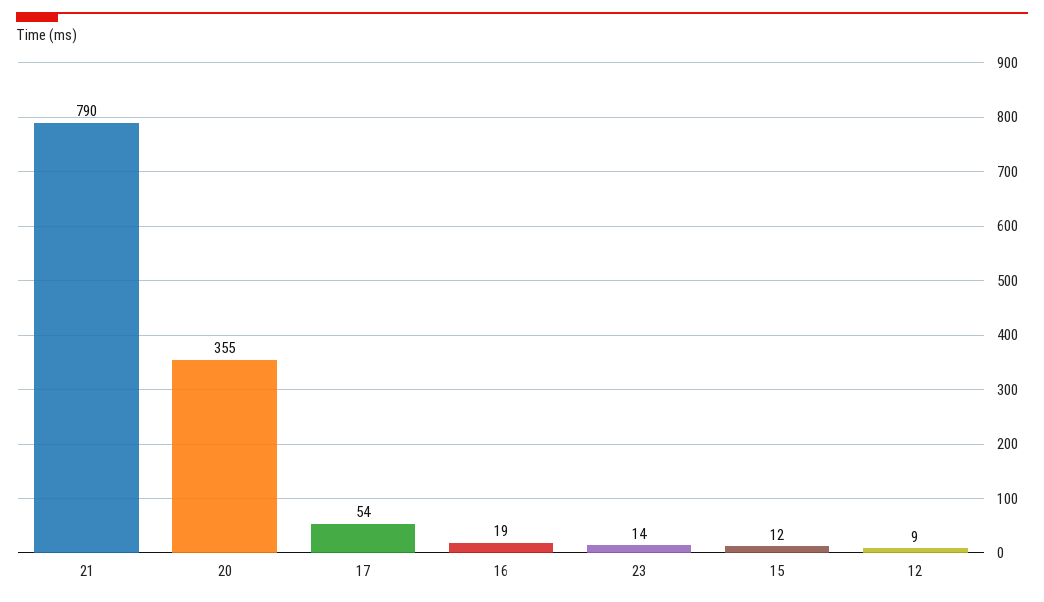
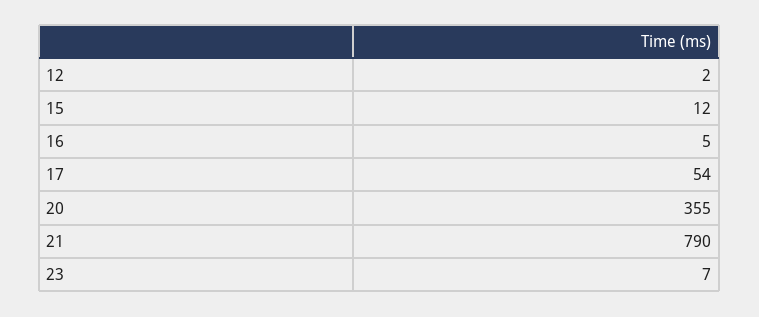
  {
    "21": 790,
    "20": 355,
    "17": 54,
-   "16": 19,
+   "16": 5,
-   "23": 14,
+   "23": 7,
    "15": 12,
-   "12": 9
+   "12": 2
  }

